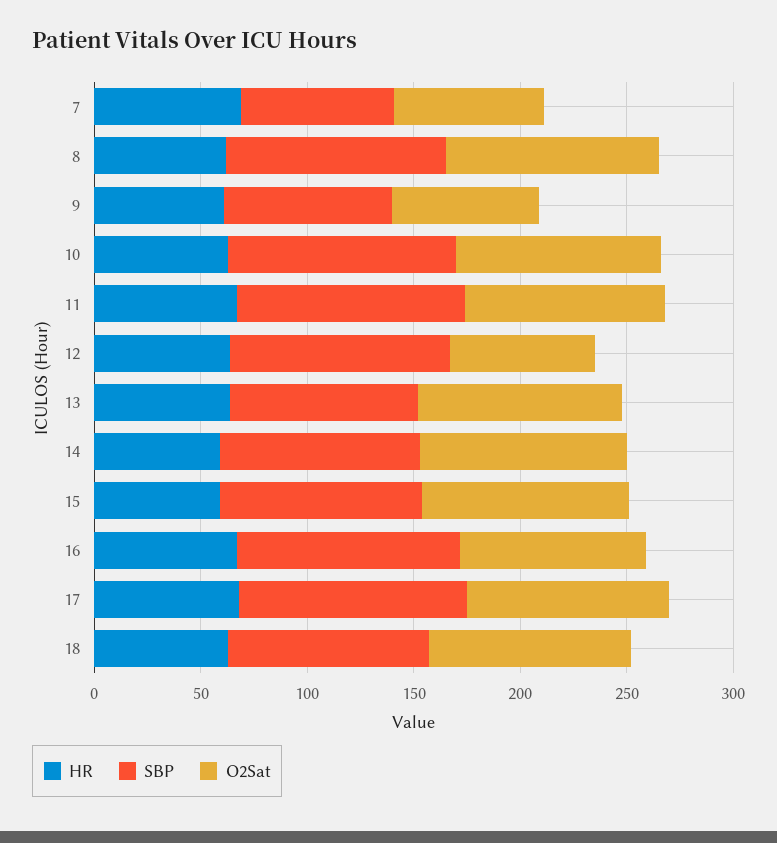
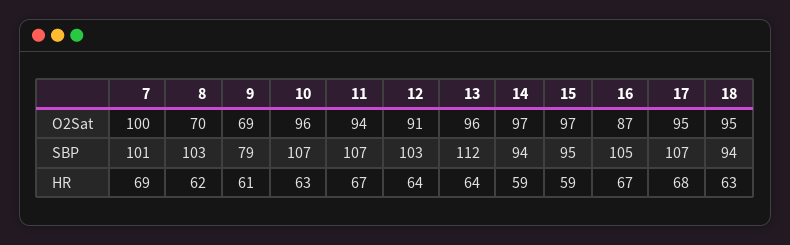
  {
    "HR": {
      "7": 69,
      "8": 62,
      "9": 61,
      "10": 63,
      "11": 67,
      "12": 64,
      "13": 64,
      "14": 59,
      "15": 59,
      "16": 67,
      "17": 68,
      "18": 63
    },
    "SBP": {
-     "7": 70,
+     "7": 101,
      "8": 103,
      "9": 79,
      "10": 107,
      "11": 107,
      "12": 103,
-     "13": 90,
+     "13": 112,
      "14": 94,
      "15": 95,
      "16": 105,
      "17": 107,
      "18": 94
    },
    "O2Sat": {
-     "7": 70,
+     "7": 100,
-     "8": 100,
+     "8": 70,
      "9": 69,
      "10": 96,
      "11": 94,
-     "12": 70,
+     "12": 91,
      "13": 96,
      "14": 97,
      "15": 97,
      "16": 87,
      "17": 95,
      "18": 95
    }
  }

